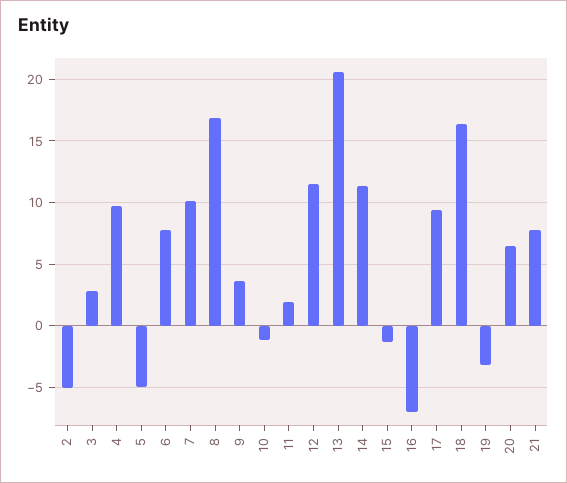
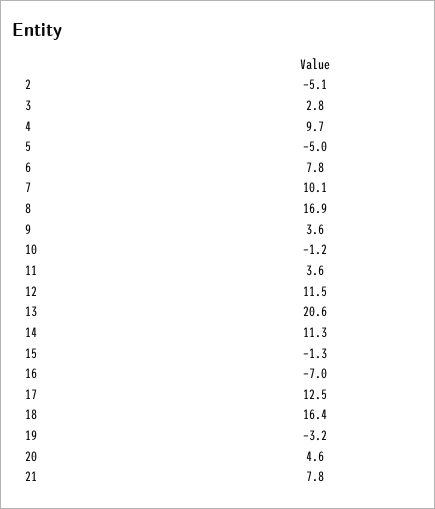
  {
    "2": -5.1,
    "3": 2.8,
    "4": 9.7,
    "5": -5,
    "6": 7.8,
    "7": 10.1,
    "8": 16.9,
    "9": 3.6,
    "10": -1.2,
-   "11": 2,
+   "11": 3.6,
    "12": 11.5,
    "13": 20.6,
    "14": 11.3,
    "15": -1.3,
    "16": -7,
-   "17": 9.5,
+   "17": 12.5,
    "18": 16.4,
    "19": -3.2,
-   "20": 6.5,
+   "20": 4.6,
    "21": 7.8
  }

